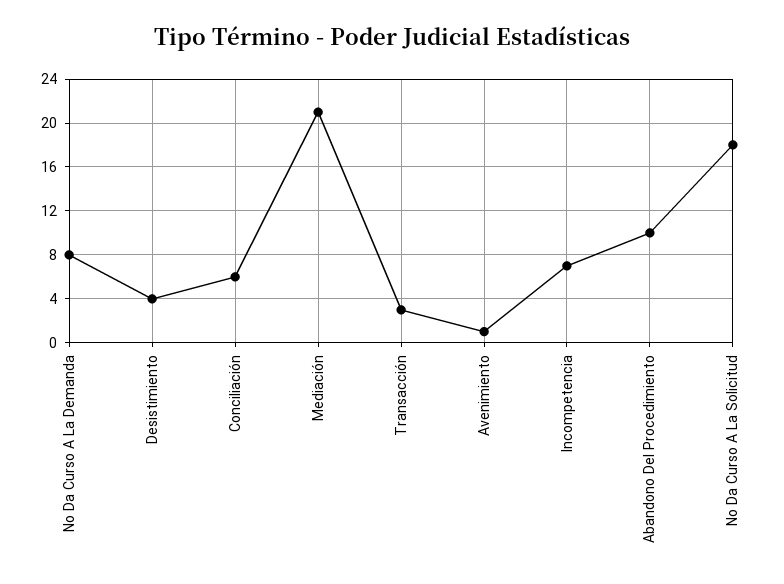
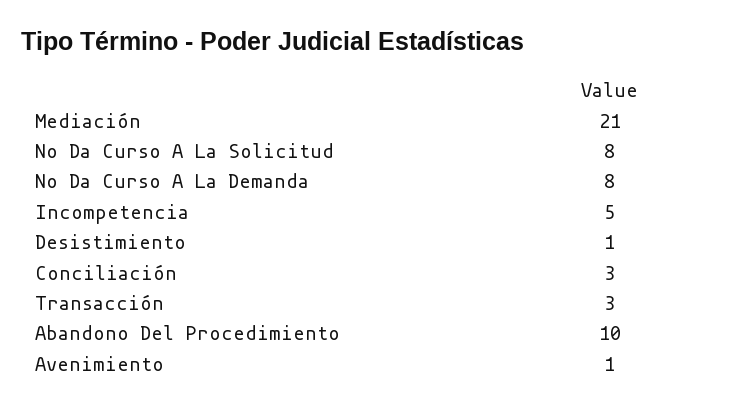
  {
    "No Da Curso A La Demanda": 8,
-   "Desistimiento": 4,
+   "Desistimiento": 1,
-   "Conciliación": 6,
+   "Conciliación": 3,
    "Mediación": 21,
    "Transacción": 3,
    "Avenimiento": 1,
-   "Incompetencia": 7,
+   "Incompetencia": 5,
    "Abandono Del Procedimiento": 10,
-   "No Da Curso A La Solicitud": 18
+   "No Da Curso A La Solicitud": 8
  }

